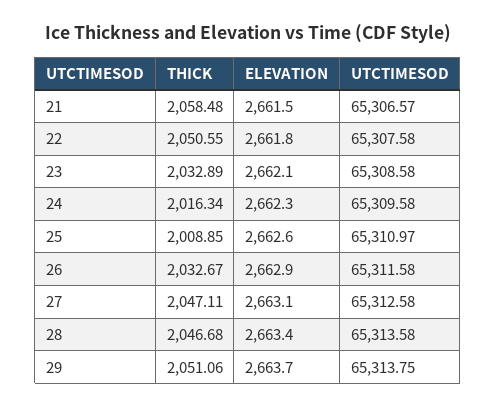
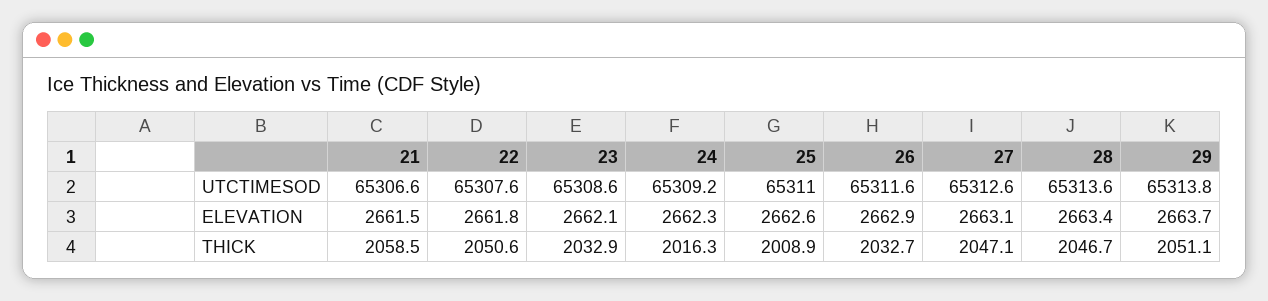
  {
    "THICK": {
      "21": 2058.48,
      "22": 2050.55,
      "23": 2032.89,
      "24": 2016.34,
      "25": 2008.85,
      "26": 2032.67,
      "27": 2047.11,
      "28": 2046.68,
      "29": 2051.06
    },
    "ELEVATION": {
      "21": 2661.5,
      "22": 2661.8,
      "23": 2662.1,
      "24": 2662.3,
      "25": 2662.6,
      "26": 2662.9,
      "27": 2663.1,
      "28": 2663.4,
      "29": 2663.7
    },
    "UTCTIMESOD": {
      "21": 65306.57,
      "22": 65307.58,
      "23": 65308.58,
-     "24": 65309.58,
+     "24": 65309.2,
      "25": 65310.97,
      "26": 65311.58,
      "27": 65312.58,
      "28": 65313.58,
      "29": 65313.75
    }
  }

